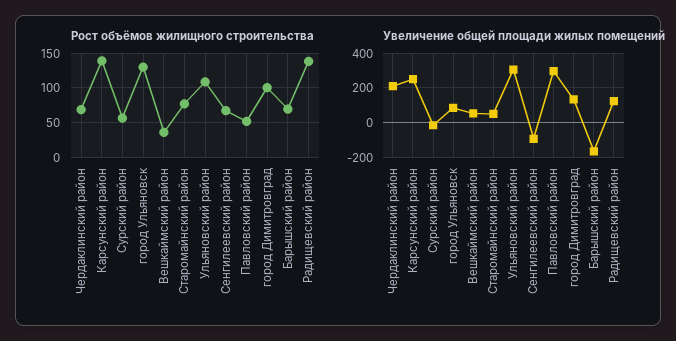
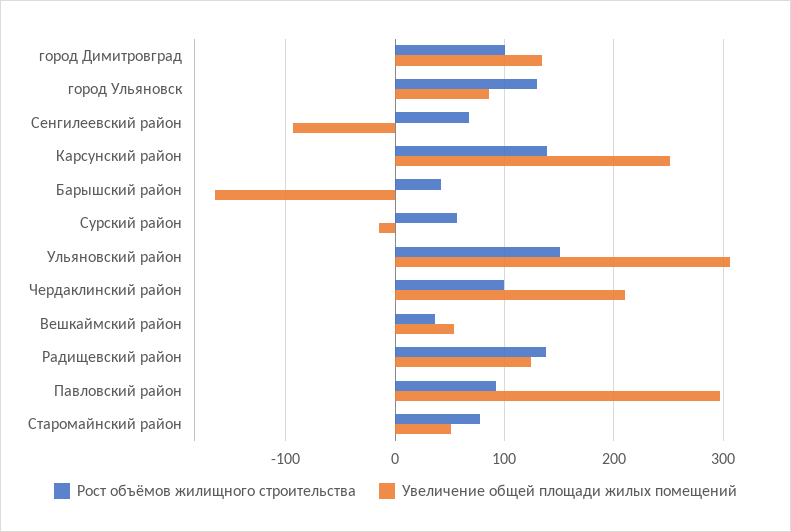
  {
    "Рост объёмов жилищного строительства": {
-     "Чердаклинский район": 70,
+     "Чердаклинский район": 100,
      "Карсунский район": 140,
      "Сурский район": 60,
      "город Ульяновск": 130,
      "Вешкаймский район": 40,
      "Старомайнский район": 80,
-     "Ульяновский район": 110,
+     "Ульяновский район": 150,
      "Сенгилеевский район": 70,
-     "Павловский район": 50,
+     "Павловский район": 90,
      "город Димитровград": 100,
-     "Барышский район": 70,
+     "Барышский район": 40,
      "Радищевский район": 140
    },
    "Увеличение общей площади жилых помещений": {
      "Чердаклинский район": 210,
      "Карсунский район": 250,
      "Сурский район": -10,
      "город Ульяновск": 90,
      "Вешкаймский район": 50,
      "Старомайнский район": 50,
      "Ульяновский район": 310,
      "Сенгилеевский район": -90,
      "Павловский район": 300,
      "город Димитровград": 130,
      "Барышский район": -160,
      "Радищевский район": 120
    }
  }

